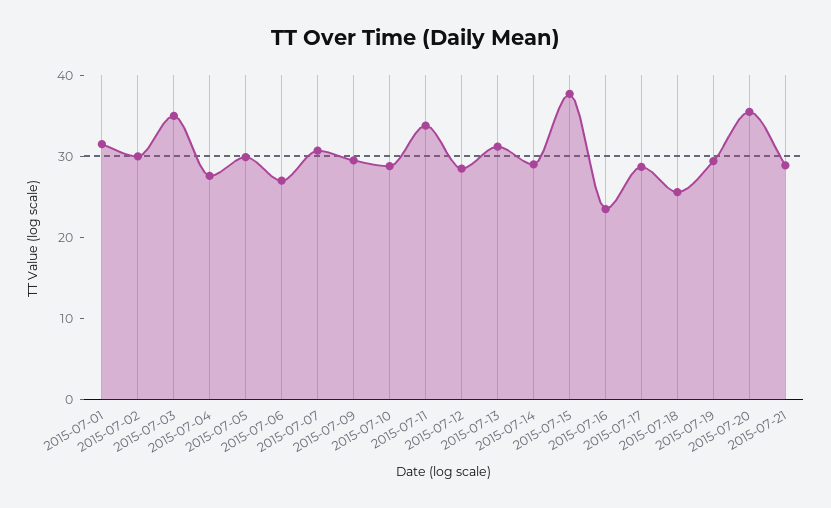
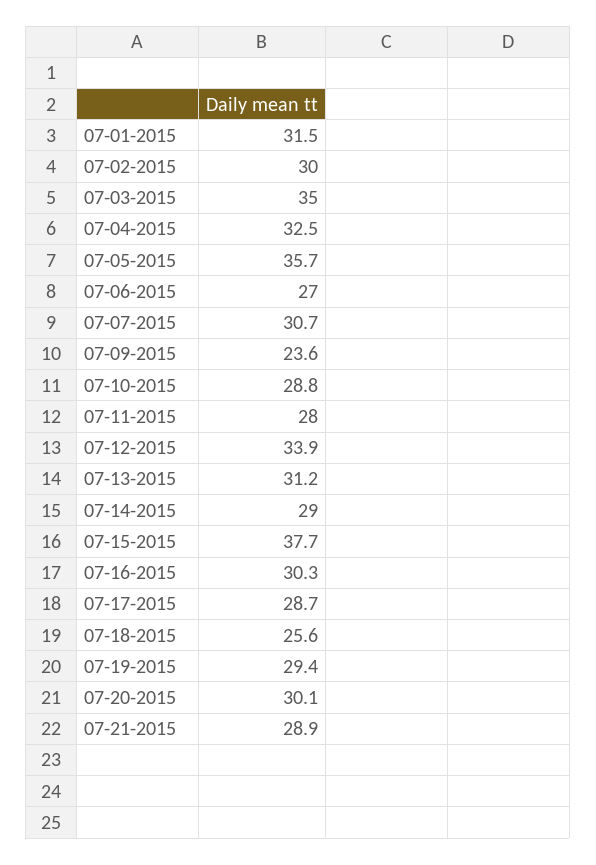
  {
    "2015-07-01": 31.5,
    "2015-07-02": 30,
    "2015-07-03": 35,
-   "2015-07-04": 28,
+   "2015-07-04": 32.5,
-   "2015-07-05": 30,
+   "2015-07-05": 35.7,
    "2015-07-06": 27,
    "2015-07-07": 30.7,
-   "2015-07-09": 30,
+   "2015-07-09": 23.6,
    "2015-07-10": 28.8,
-   "2015-07-11": 34,
+   "2015-07-11": 28,
-   "2015-07-12": 28,
+   "2015-07-12": 33.9,
    "2015-07-13": 31.2,
    "2015-07-14": 29,
    "2015-07-15": 37.7,
-   "2015-07-16": 24,
+   "2015-07-16": 30.3,
    "2015-07-17": 28.7,
    "2015-07-18": 25.6,
    "2015-07-19": 29.4,
-   "2015-07-20": 36,
+   "2015-07-20": 30.1,
    "2015-07-21": 28.9
  }

